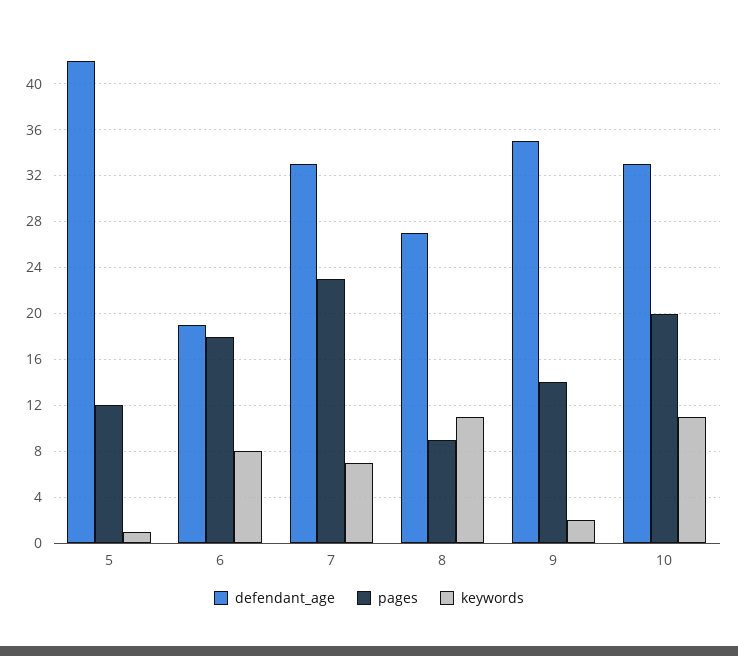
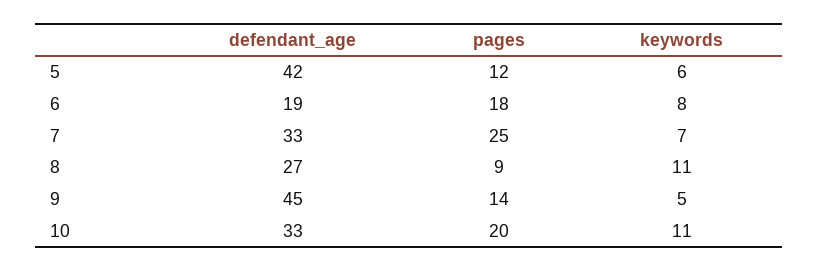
  {
    "defendant_age": {
      "5": 42,
      "6": 19,
      "7": 33,
      "8": 27,
-     "9": 35,
+     "9": 45,
      "10": 33
    },
    "pages": {
      "5": 12,
      "6": 18,
-     "7": 23,
+     "7": 25,
      "8": 9,
      "9": 14,
      "10": 20
    },
    "keywords": {
-     "5": 1,
+     "5": 6,
      "6": 8,
      "7": 7,
      "8": 11,
-     "9": 2,
+     "9": 5,
      "10": 11
    }
  }

